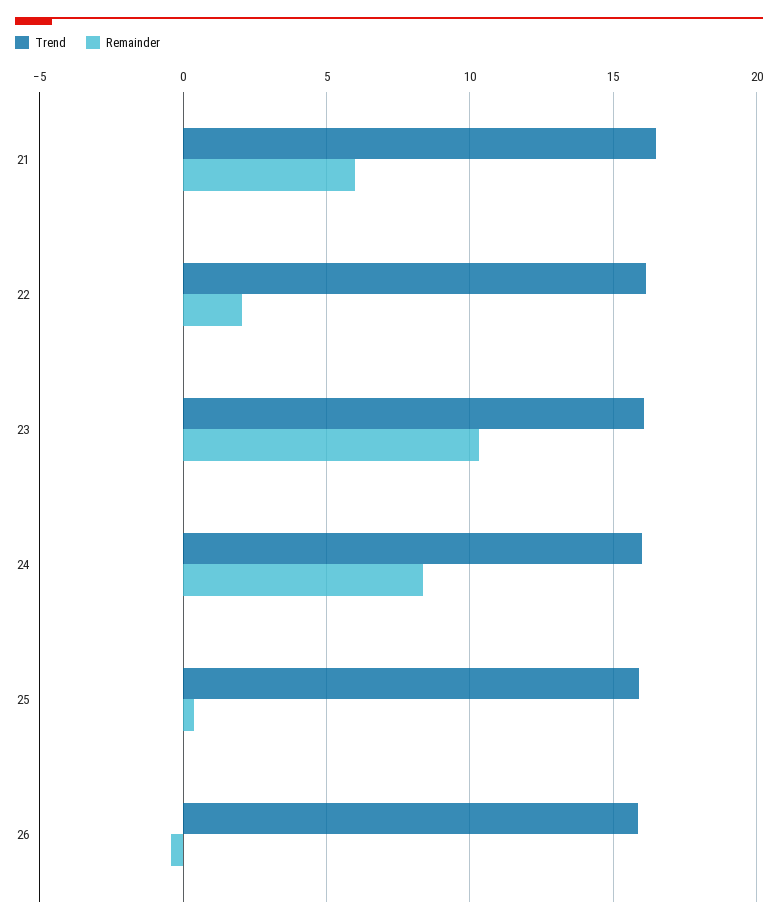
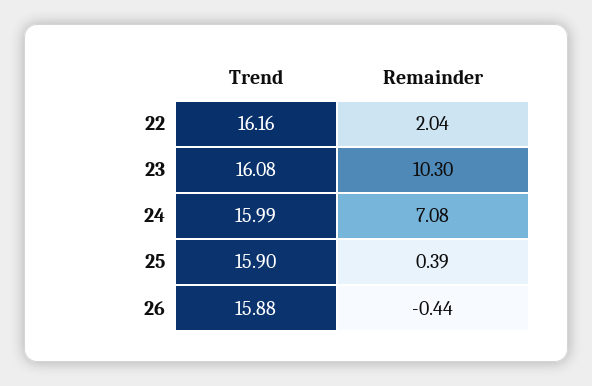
  {
    "Trend": {
-     "21": 16.5,
      "22": 16.16,
      "23": 16.08,
      "24": 15.99,
      "25": 15.9,
      "26": 15.88
    },
    "Remainder": {
-     "21": 6,
      "22": 2.04,
      "23": 10.3,
-     "24": 8.5,
+     "24": 7.08,
      "25": 0.39,
      "26": -0.44
    }
  }

